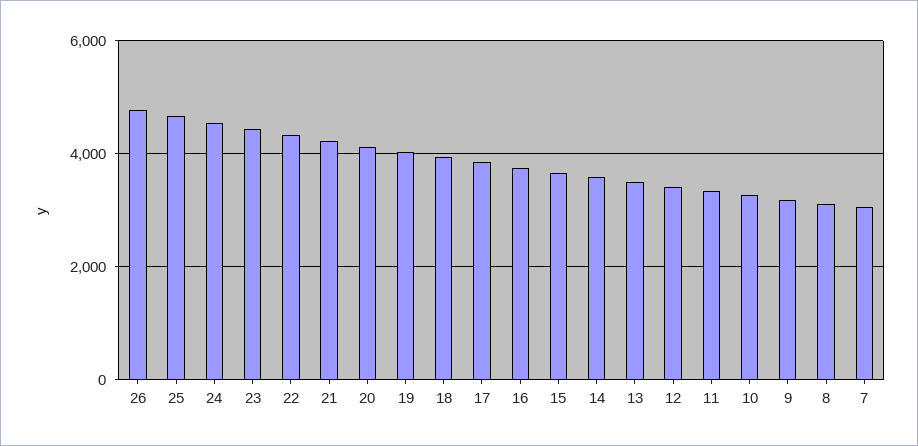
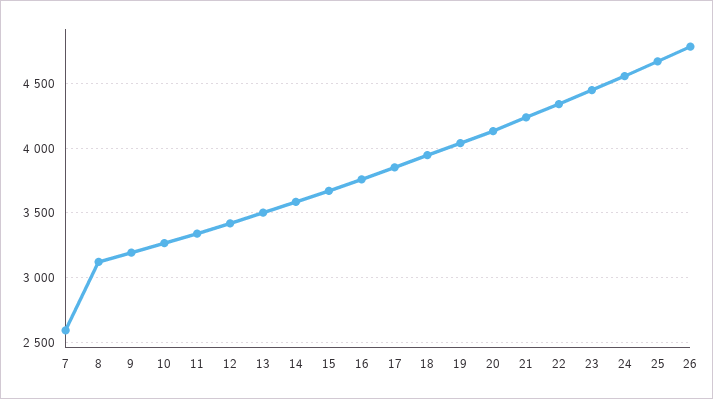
  {
    "26": 4800,
    "25": 4650,
    "24": 4550,
    "23": 4450,
    "22": 4350,
    "21": 4250,
    "20": 4150,
    "19": 4050,
    "18": 3950,
    "17": 3850,
    "16": 3750,
    "15": 3650,
    "14": 3600,
    "13": 3500,
    "12": 3400,
    "11": 3350,
    "10": 3250,
    "9": 3200,
    "8": 3100,
-   "7": 3000
+   "7": 2600
  }

